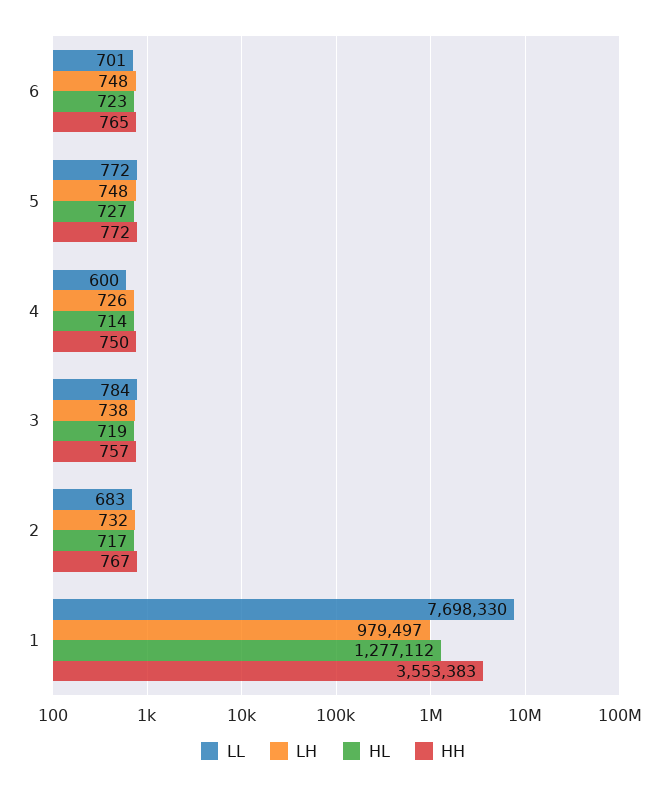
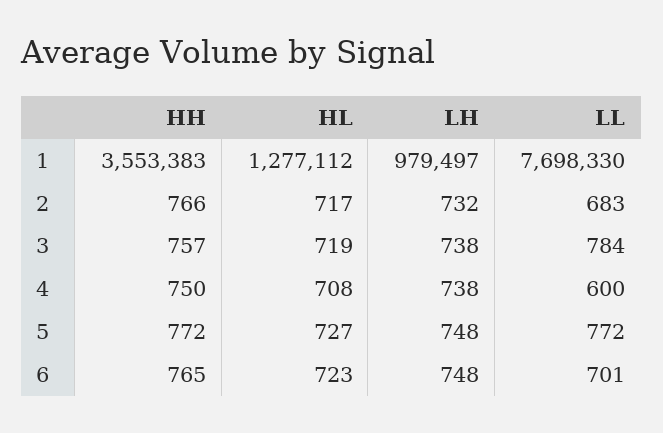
  {
    "LL": {
      "6": 701,
      "5": 772,
      "4": 600,
      "3": 784,
      "2": 683,
      "1": 7698330
    },
    "LH": {
      "6": 748,
      "5": 748,
-     "4": 726,
+     "4": 738,
      "3": 738,
      "2": 732,
      "1": 979497
    },
    "HL": {
      "6": 723,
      "5": 727,
-     "4": 714,
+     "4": 708,
      "3": 719,
      "2": 717,
      "1": 1277112
    },
    "HH": {
      "6": 765,
      "5": 772,
      "4": 750,
      "3": 757,
-     "2": 767,
+     "2": 766,
      "1": 3553383
    }
  }

